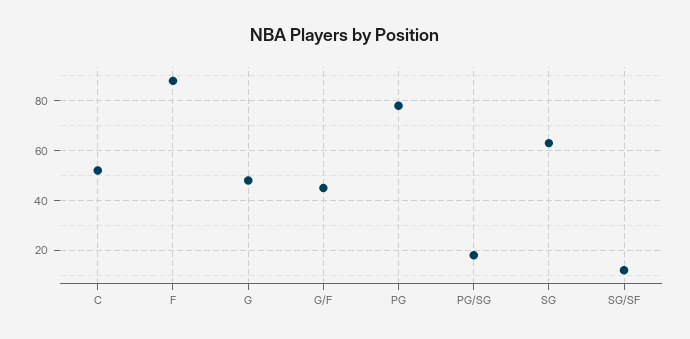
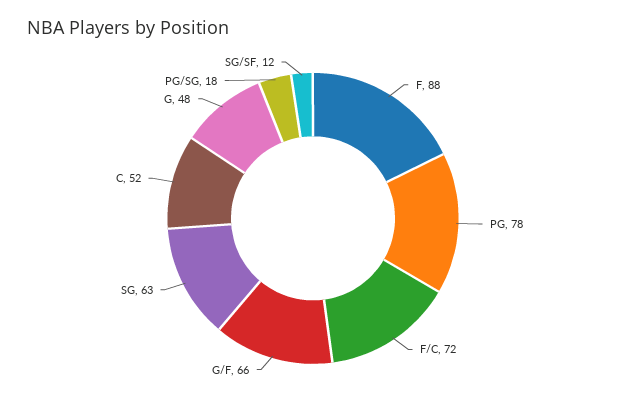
  {
    "C": 52,
    "F": 88,
    "G": 48,
-   "G/F": 45,
+   "G/F": 66,
    "PG": 78,
    "PG/SG": 18,
    "SG": 63,
-   "SG/SF": 12
+   "SG/SF": 12,
+   "F/C": 72
  }

